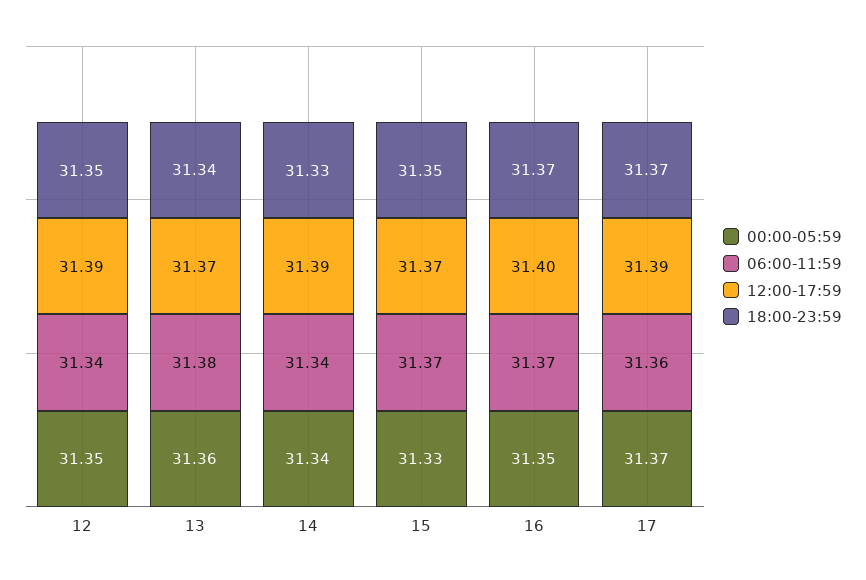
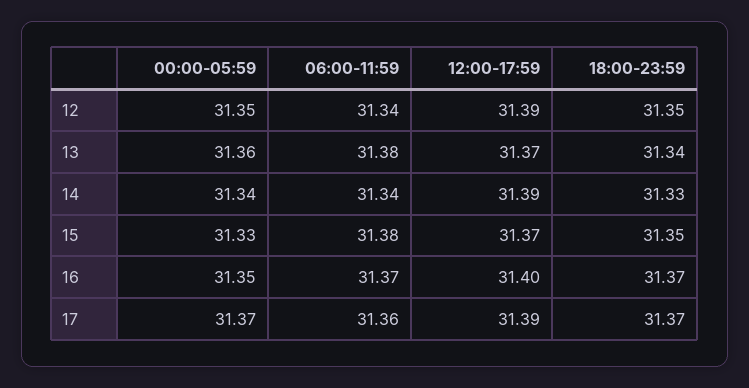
  {
    "00:00-05:59": {
      "12": 31.35,
      "13": 31.36,
      "14": 31.34,
      "15": 31.33,
      "16": 31.35,
      "17": 31.37
    },
    "06:00-11:59": {
      "12": 31.34,
      "13": 31.38,
      "14": 31.34,
-     "15": 31.37,
+     "15": 31.38,
      "16": 31.37,
      "17": 31.36
    },
    "12:00-17:59": {
      "12": 31.39,
      "13": 31.37,
      "14": 31.39,
      "15": 31.37,
      "16": 31.4,
      "17": 31.39
    },
    "18:00-23:59": {
      "12": 31.35,
      "13": 31.34,
      "14": 31.33,
      "15": 31.35,
      "16": 31.37,
      "17": 31.37
    }
  }

